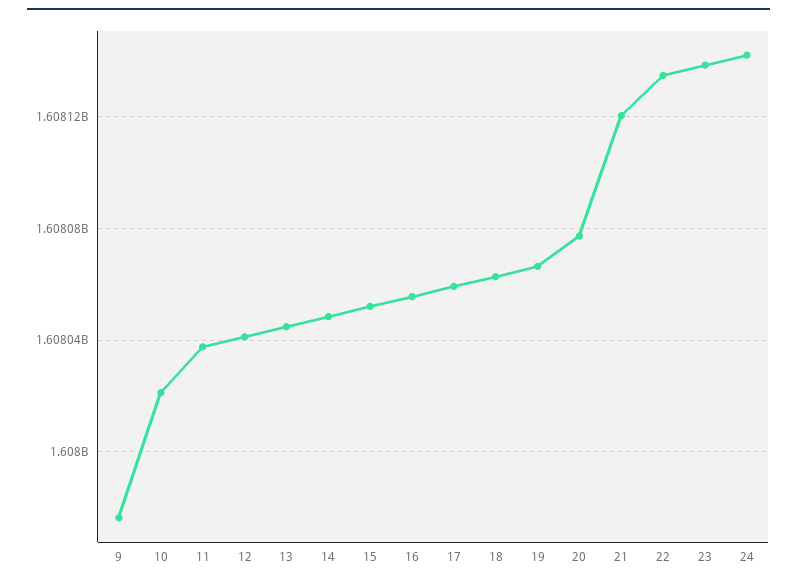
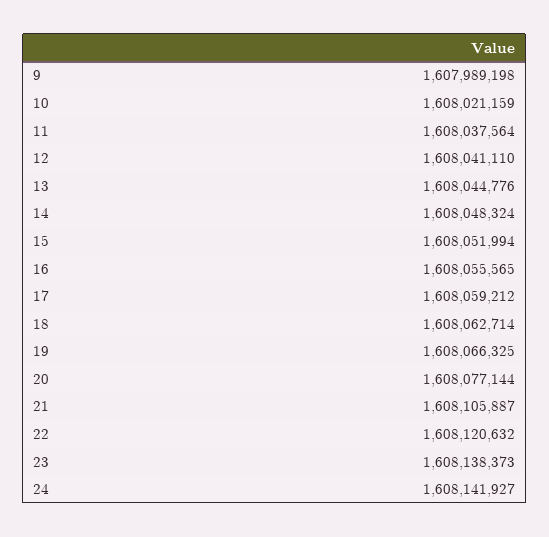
  {
-   "9": 1607975000,
+   "9": 1607989198,
    "10": 1608021159,
    "11": 1608037564,
    "12": 1608041110,
    "13": 1608044776,
    "14": 1608048324,
    "15": 1608051994,
    "16": 1608055565,
    "17": 1608059212,
    "18": 1608062714,
    "19": 1608066325,
    "20": 1608077144,
-   "21": 1608120000,
+   "21": 1608105887,
-   "22": 1608135000,
+   "22": 1608120632,
    "23": 1608138373,
    "24": 1608141927
  }

